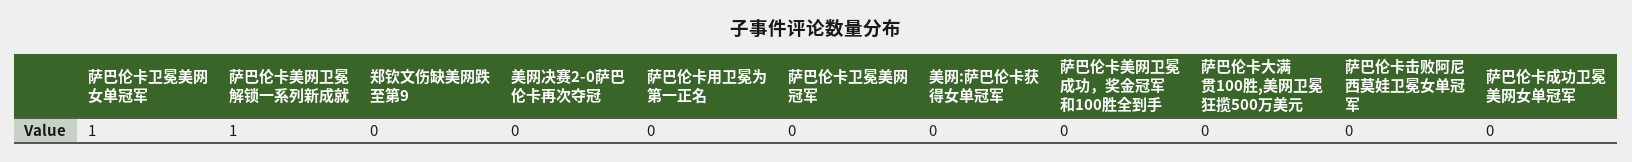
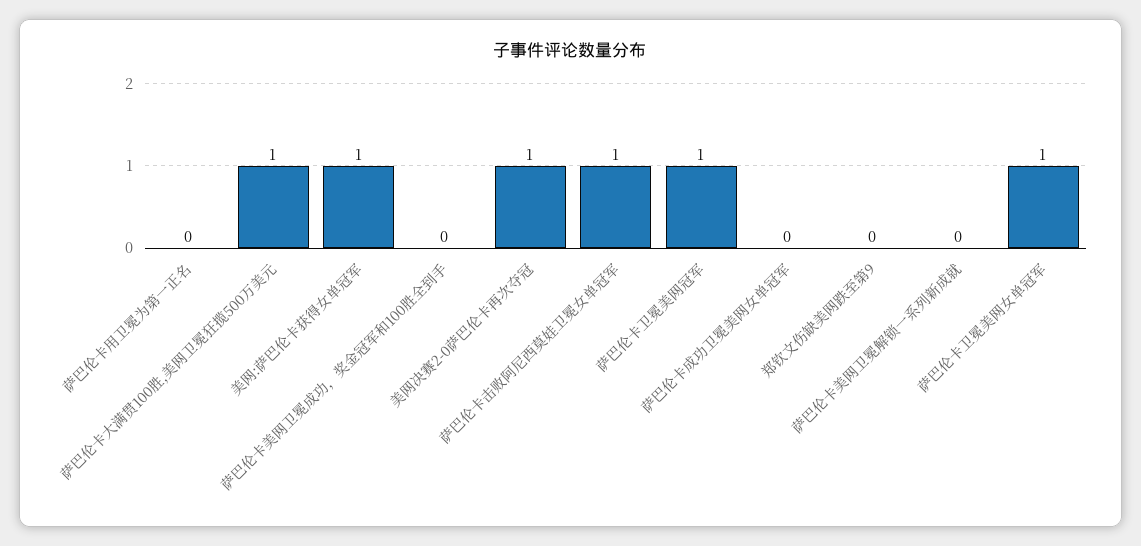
  {
    "萨巴伦卡卫冕美网女单冠军": 1,
-   "萨巴伦卡美网卫冕解锁一系列新成就": 1,
+   "萨巴伦卡美网卫冕解锁一系列新成就": 0,
    "郑钦文伤缺美网跌至第9": 0,
-   "美网决赛2-0萨巴伦卡再次夺冠": 0,
+   "美网决赛2-0萨巴伦卡再次夺冠": 1,
    "萨巴伦卡用卫冕为第一正名": 0,
-   "萨巴伦卡卫冕美网冠军": 0,
+   "萨巴伦卡卫冕美网冠军": 1,
-   "美网:萨巴伦卡获得女单冠军": 0,
+   "美网:萨巴伦卡获得女单冠军": 1,
    "萨巴伦卡美网卫冕成功，奖金冠军和100胜全到手": 0,
-   "萨巴伦卡大满贯100胜,美网卫冕狂揽500万美元": 0,
+   "萨巴伦卡大满贯100胜,美网卫冕狂揽500万美元": 1,
-   "萨巴伦卡击败阿尼西莫娃卫冕女单冠军": 0,
+   "萨巴伦卡击败阿尼西莫娃卫冕女单冠军": 1,
    "萨巴伦卡成功卫冕美网女单冠军": 0
  }

